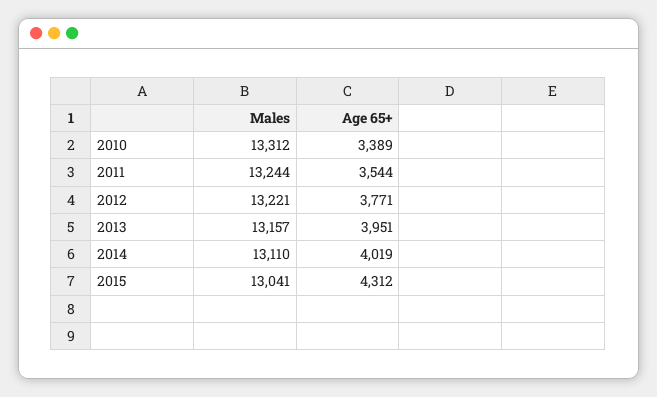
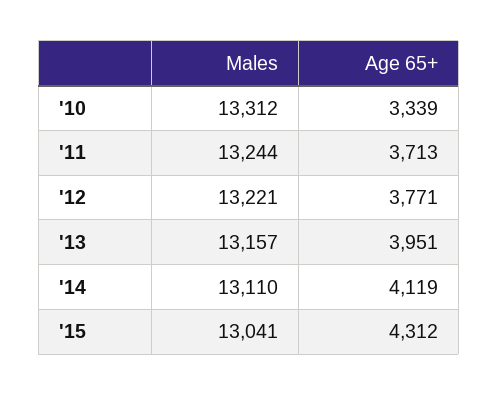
  {
    "Males": {
      "2010": 13312,
      "2011": 13244,
      "2012": 13221,
      "2013": 13157,
      "2014": 13110,
      "2015": 13041
    },
    "Age 65+": {
-     "2010": 3389,
+     "2010": 3339,
-     "2011": 3544,
+     "2011": 3713,
      "2012": 3771,
      "2013": 3951,
-     "2014": 4019,
+     "2014": 4119,
      "2015": 4312
    }
  }

